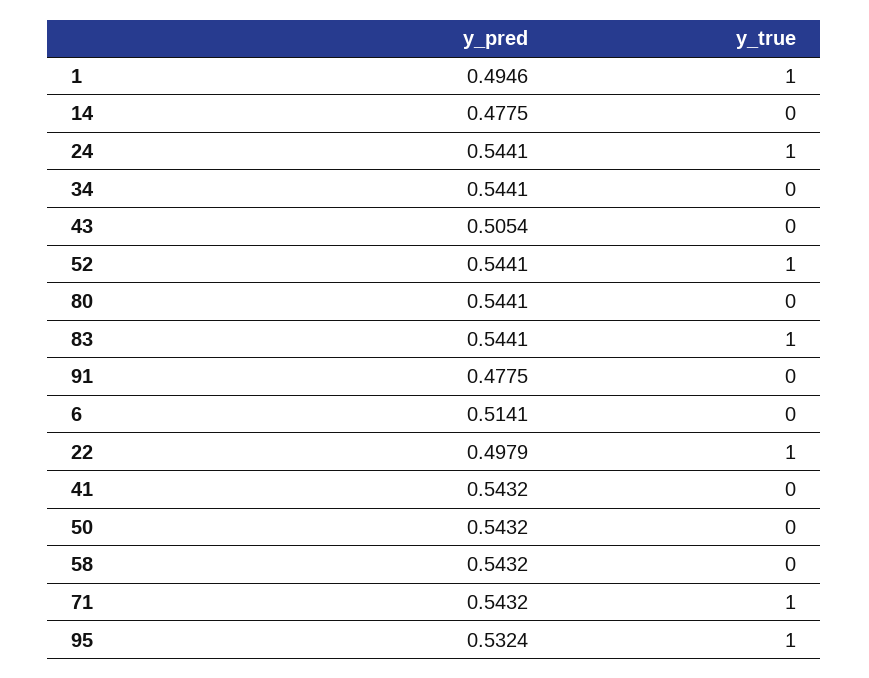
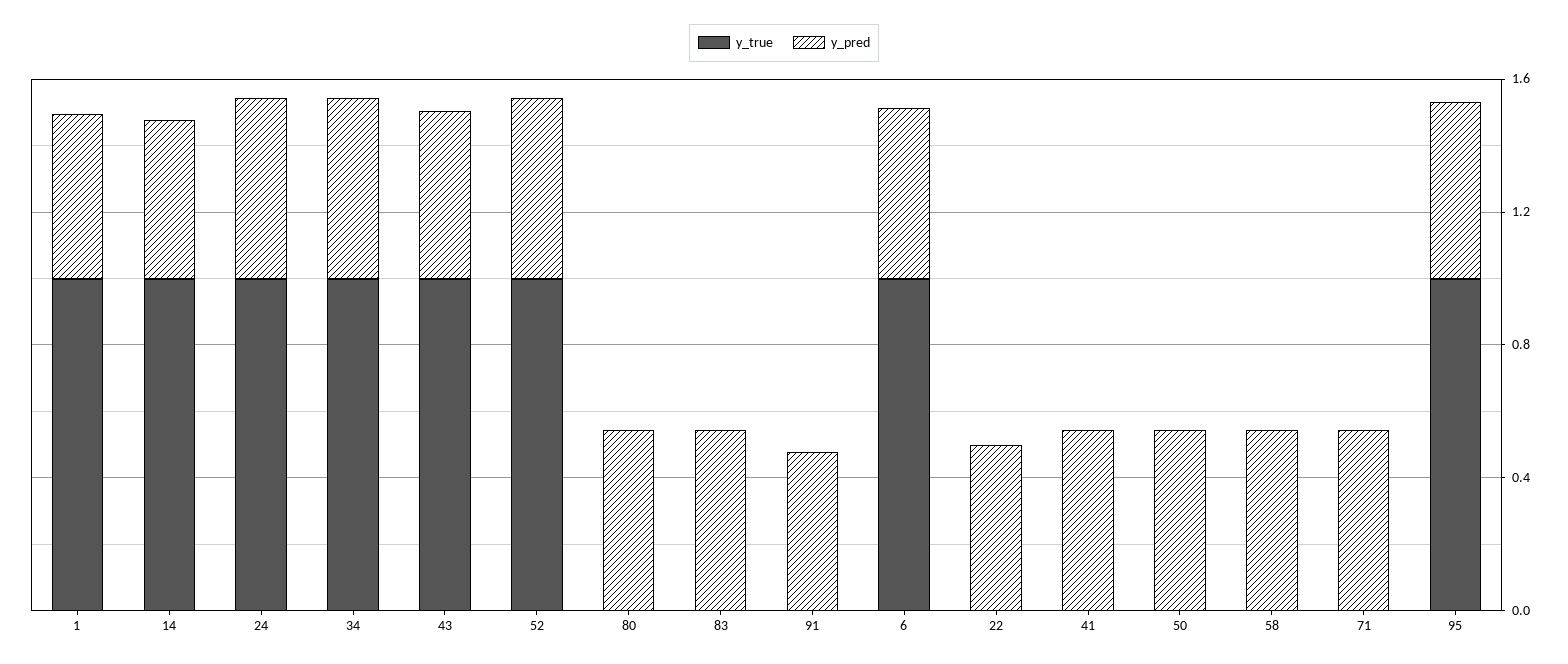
  {
    "y_pred": {
      "1": 0.4946,
      "14": 0.4775,
      "24": 0.5441,
      "34": 0.5441,
      "43": 0.5054,
      "52": 0.5441,
      "80": 0.5441,
      "83": 0.5441,
      "91": 0.4775,
      "6": 0.5141,
      "22": 0.4979,
      "41": 0.5432,
      "50": 0.5432,
      "58": 0.5432,
      "71": 0.5432,
      "95": 0.5324
    },
    "y_true": {
      "1": 1,
-     "14": 0,
+     "14": 1,
      "24": 1,
-     "34": 0,
+     "34": 1,
-     "43": 0,
+     "43": 1,
      "52": 1,
      "80": 0,
-     "83": 1,
+     "83": 0,
      "91": 0,
-     "6": 0,
+     "6": 1,
-     "22": 1,
+     "22": 0,
      "41": 0,
      "50": 0,
      "58": 0,
-     "71": 1,
+     "71": 0,
      "95": 1
    }
  }

